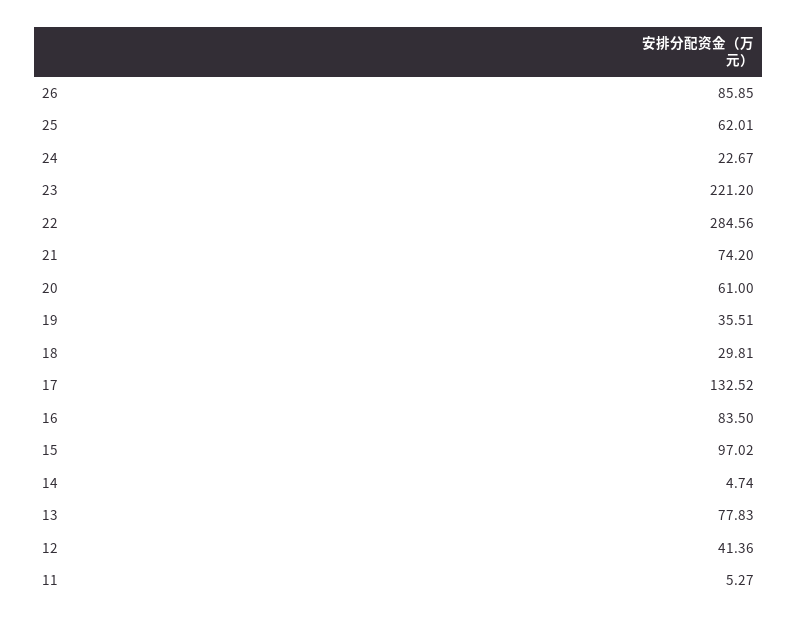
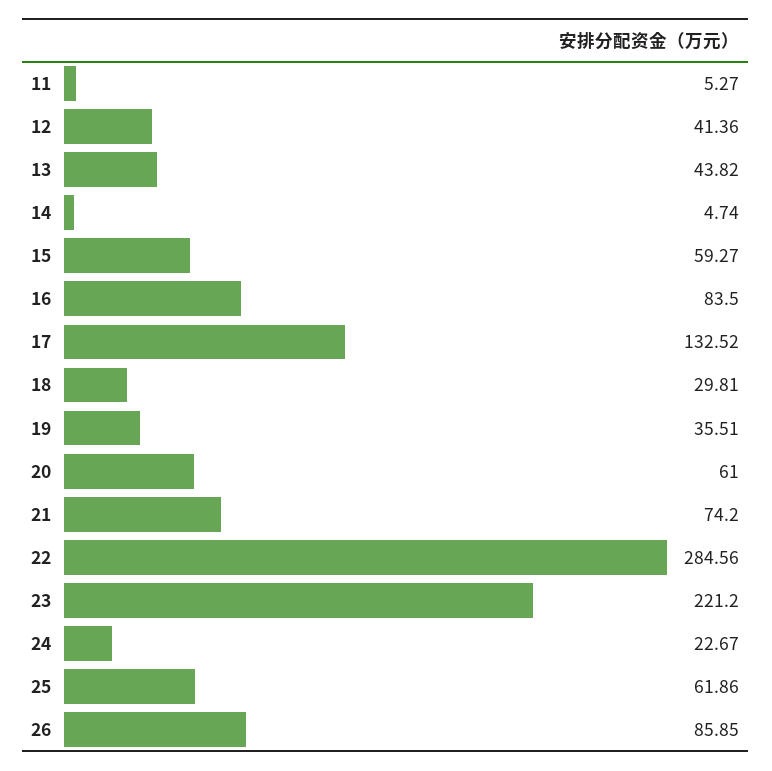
  {
    "26": 85.85,
-   "25": 62.01,
+   "25": 61.86,
    "24": 22.67,
    "23": 221.2,
    "22": 284.56,
    "21": 74.2,
    "20": 61,
    "19": 35.51,
    "18": 29.81,
    "17": 132.52,
    "16": 83.5,
-   "15": 97.02,
+   "15": 59.27,
    "14": 4.74,
-   "13": 77.83,
+   "13": 43.82,
    "12": 41.36,
    "11": 5.27
  }

